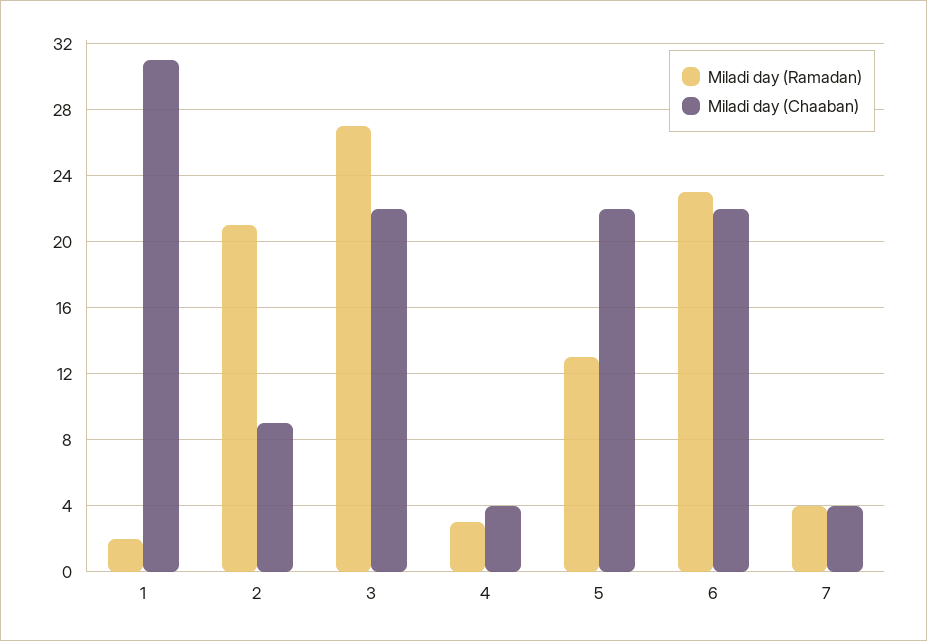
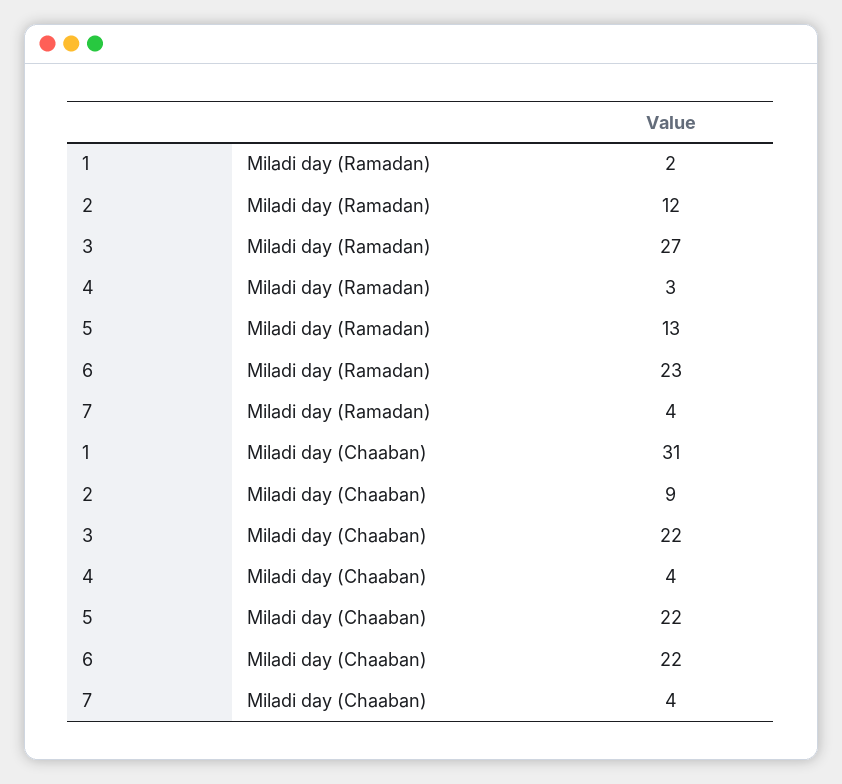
  {
    "Miladi day (Ramadan)": {
      "1": 2,
-     "2": 21,
+     "2": 12,
      "3": 27,
      "4": 3,
      "5": 13,
      "6": 23,
      "7": 4
    },
    "Miladi day (Chaaban)": {
      "1": 31,
      "2": 9,
      "3": 22,
      "4": 4,
      "5": 22,
      "6": 22,
      "7": 4
    }
  }

